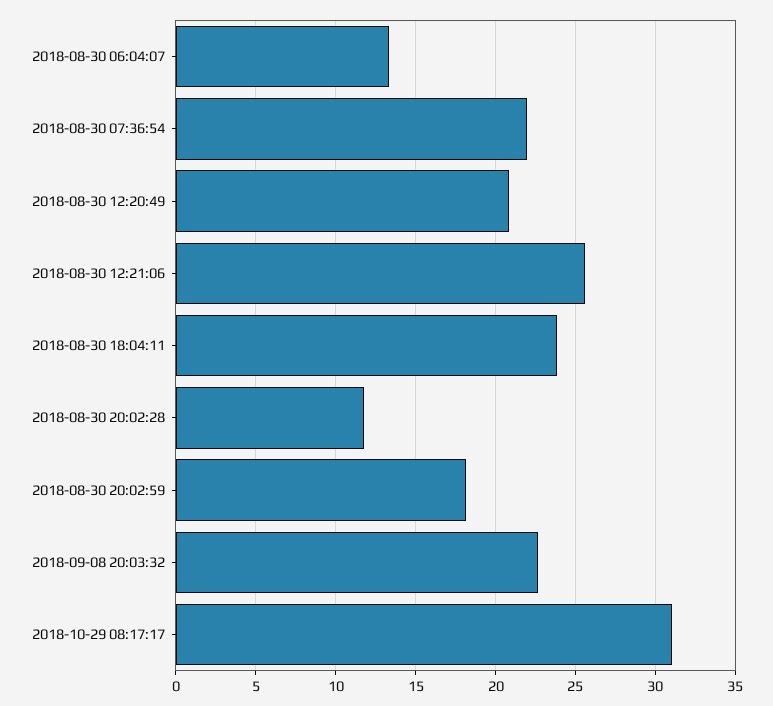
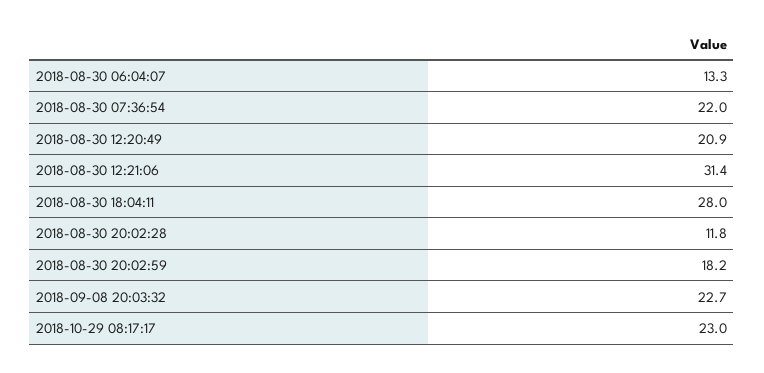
  {
    "2018-08-30 06:04:07": 13.3,
    "2018-08-30 07:36:54": 22,
    "2018-08-30 12:20:49": 20.9,
-   "2018-08-30 12:21:06": 25.5,
+   "2018-08-30 12:21:06": 31.4,
-   "2018-08-30 18:04:11": 24,
+   "2018-08-30 18:04:11": 28,
    "2018-08-30 20:02:28": 11.8,
    "2018-08-30 20:02:59": 18.2,
    "2018-09-08 20:03:32": 22.7,
-   "2018-10-29 08:17:17": 31
+   "2018-10-29 08:17:17": 23
  }

